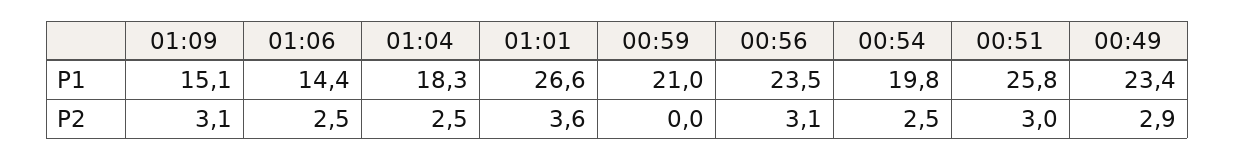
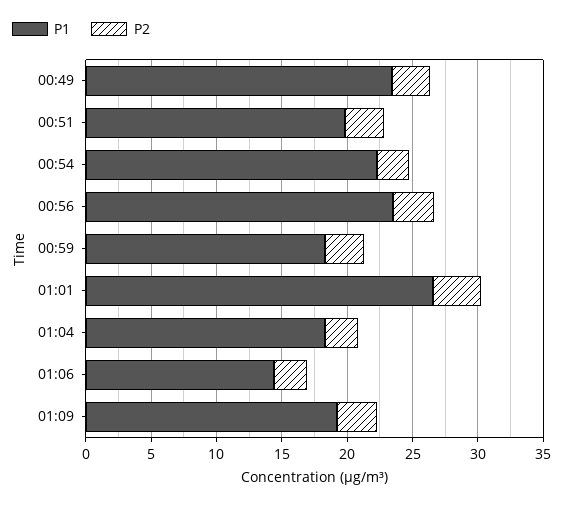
  {
    "P1": {
-     "01:09": 15.1,
+     "01:09": 19,
      "01:06": 14.4,
      "01:04": 18.3,
      "01:01": 26.6,
-     "00:59": 21,
+     "00:59": 18,
      "00:56": 23.5,
-     "00:54": 19.8,
+     "00:54": 22,
-     "00:51": 25.8,
+     "00:51": 20,
      "00:49": 23.4
    },
    "P2": {
      "01:09": 3.1,
      "01:06": 2.5,
      "01:04": 2.5,
      "01:01": 3.6,
-     "00:59": 0,
+     "00:59": 3,
      "00:56": 3.1,
      "00:54": 2.5,
      "00:51": 3,
      "00:49": 2.9
    }
  }

